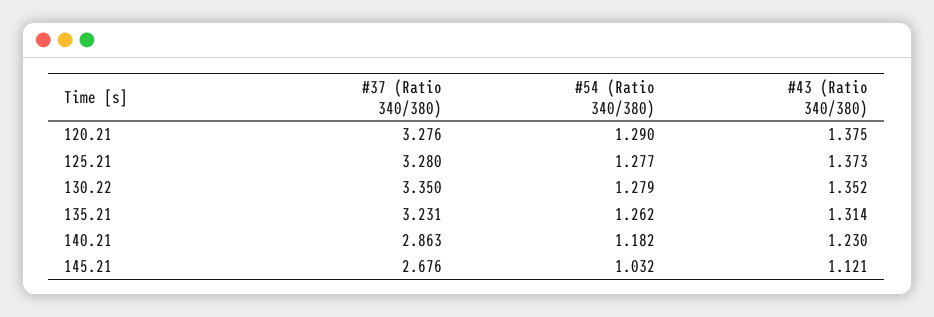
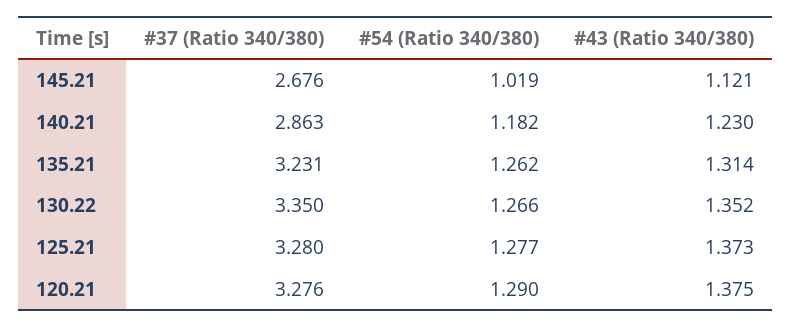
  {
    "#37 (Ratio 340/380)": {
      "120.21": 3.276,
      "125.21": 3.28,
      "130.22": 3.35,
      "135.21": 3.231,
      "140.21": 2.863,
      "145.21": 2.676
    },
    "#54 (Ratio 340/380)": {
      "120.21": 1.29,
      "125.21": 1.277,
-     "130.22": 1.279,
+     "130.22": 1.266,
      "135.21": 1.262,
      "140.21": 1.182,
-     "145.21": 1.032
+     "145.21": 1.019
    },
    "#43 (Ratio 340/380)": {
      "120.21": 1.375,
      "125.21": 1.373,
      "130.22": 1.352,
      "135.21": 1.314,
      "140.21": 1.23,
      "145.21": 1.121
    }
  }

